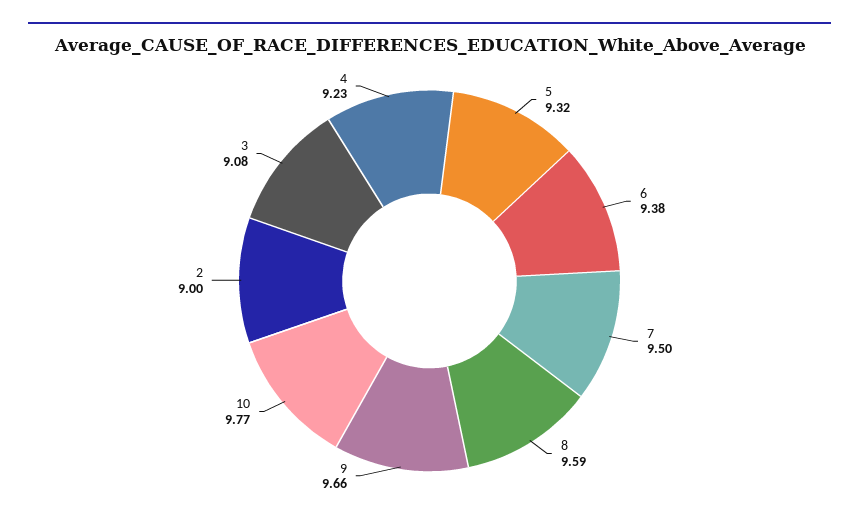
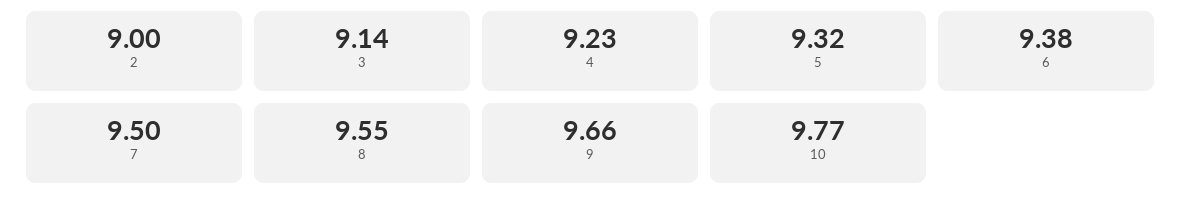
  {
    "5": 9.32,
    "6": 9.38,
    "7": 9.5,
-   "8": 9.59,
+   "8": 9.55,
    "9": 9.66,
    "10": 9.77,
    "2": 9,
-   "3": 9.08,
+   "3": 9.14,
    "4": 9.23
  }

